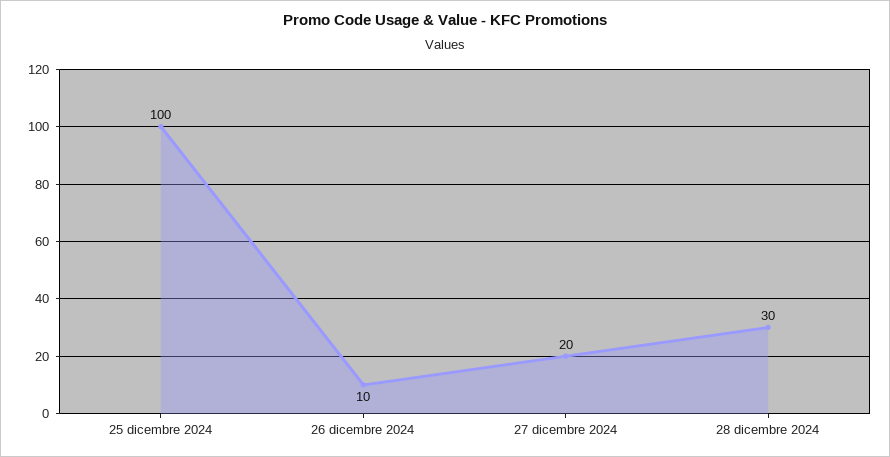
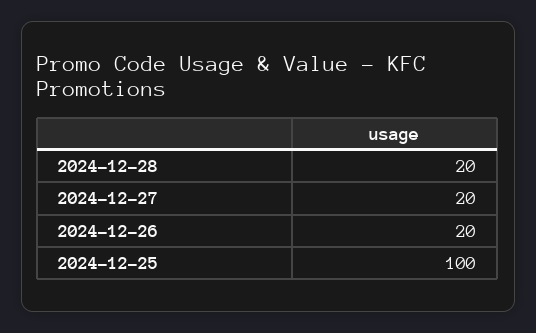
  {
    "25 dicembre 2024": 100,
-   "26 dicembre 2024": 10,
+   "26 dicembre 2024": 20,
    "27 dicembre 2024": 20,
-   "28 dicembre 2024": 30
+   "28 dicembre 2024": 20
  }

